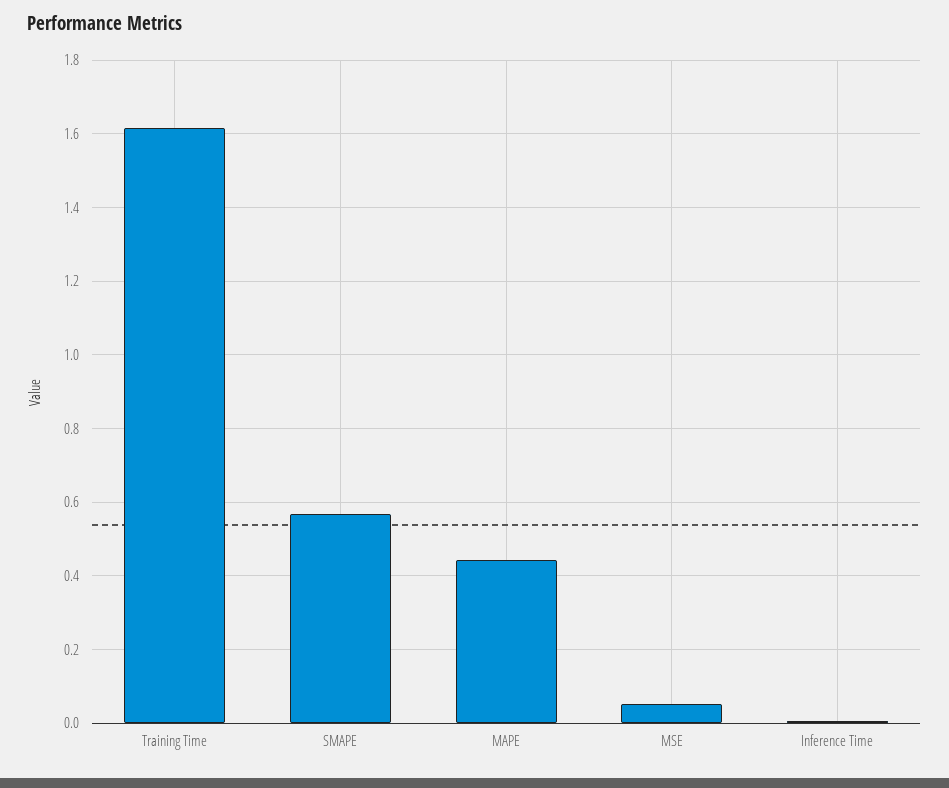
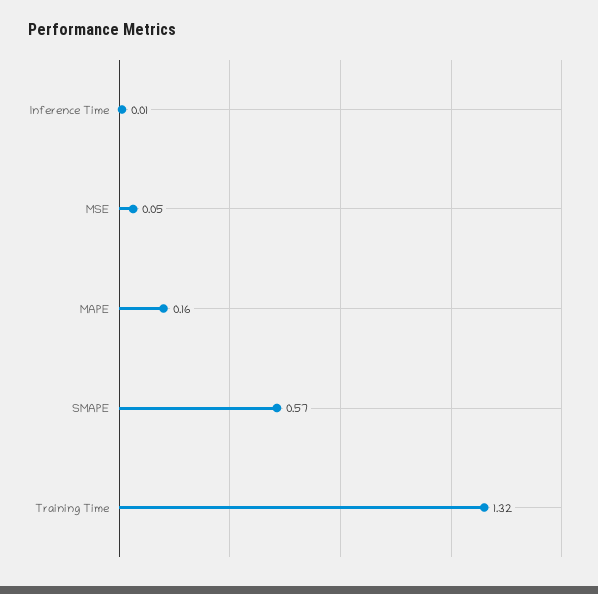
  {
-   "Training Time": 1.62,
+   "Training Time": 1.32,
    "SMAPE": 0.57,
-   "MAPE": 0.44,
+   "MAPE": 0.16,
    "MSE": 0.05,
    "Inference Time": 0.01
  }

